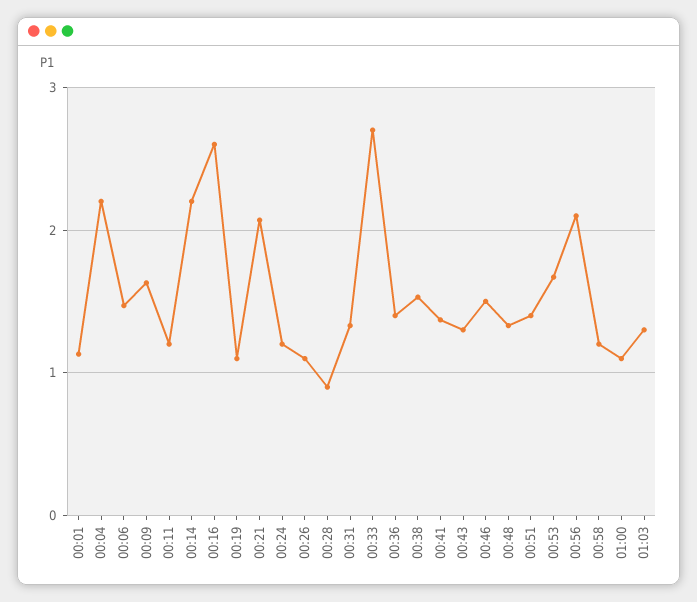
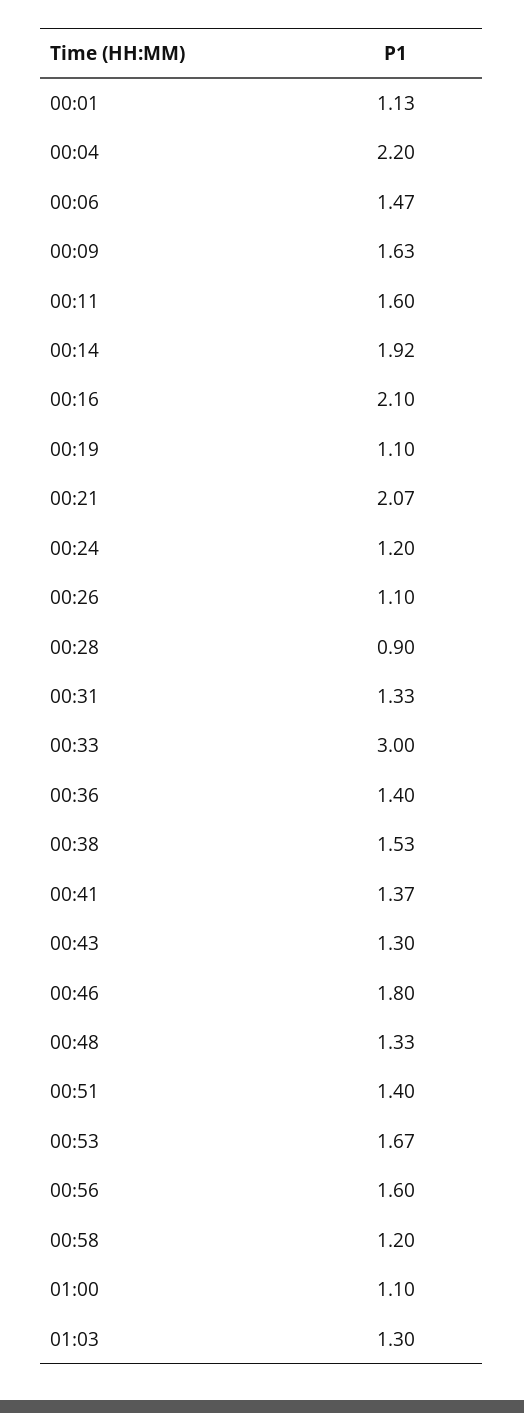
  {
    "00:01": 1.13,
    "00:04": 2.2,
    "00:06": 1.47,
    "00:09": 1.63,
-   "00:11": 1.2,
+   "00:11": 1.6,
-   "00:14": 2.2,
+   "00:14": 1.92,
-   "00:16": 2.6,
+   "00:16": 2.1,
    "00:19": 1.1,
    "00:21": 2.07,
    "00:24": 1.2,
    "00:26": 1.1,
    "00:28": 0.9,
    "00:31": 1.33,
-   "00:33": 2.7,
+   "00:33": 3,
    "00:36": 1.4,
    "00:38": 1.53,
    "00:41": 1.37,
    "00:43": 1.3,
-   "00:46": 1.5,
+   "00:46": 1.8,
    "00:48": 1.33,
    "00:51": 1.4,
    "00:53": 1.67,
-   "00:56": 2.1,
+   "00:56": 1.6,
    "00:58": 1.2,
    "01:00": 1.1,
    "01:03": 1.3
  }

